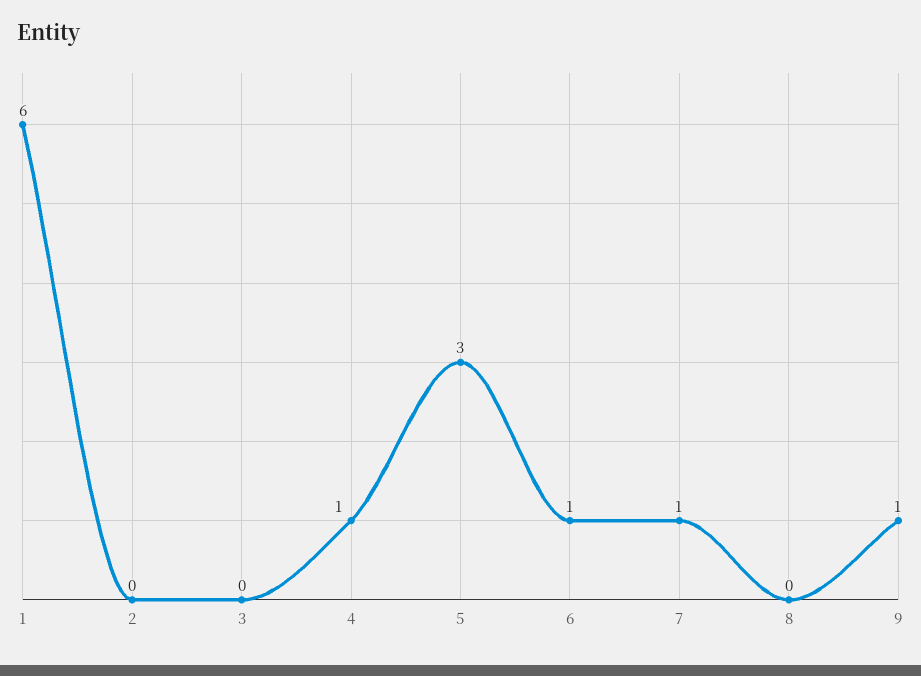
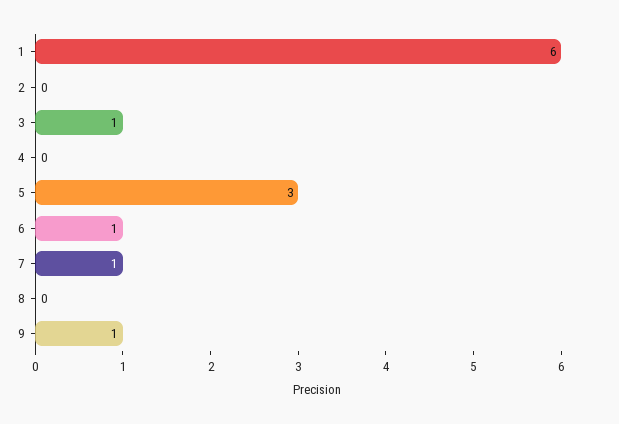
  {
    "1": 6,
    "2": 0,
-   "3": 0,
+   "3": 1,
-   "4": 1,
+   "4": 0,
    "5": 3,
    "6": 1,
    "7": 1,
    "8": 0,
    "9": 1
  }

